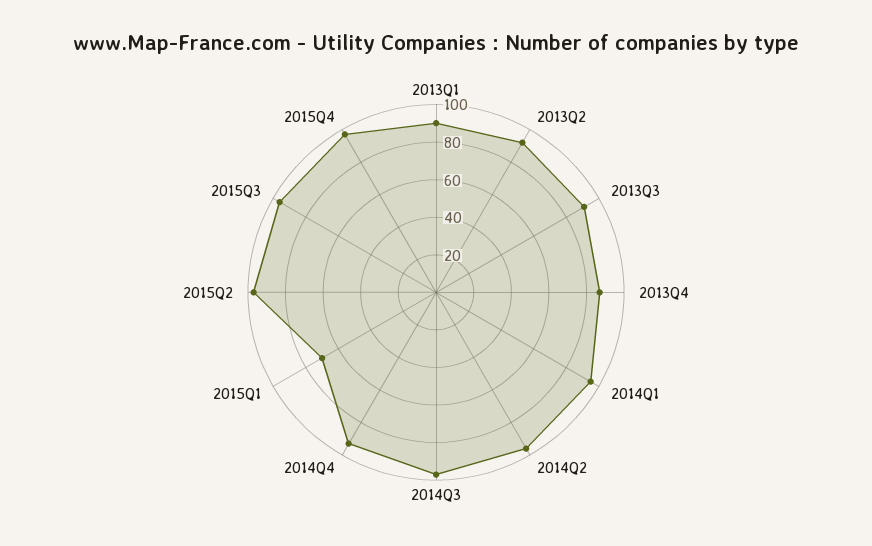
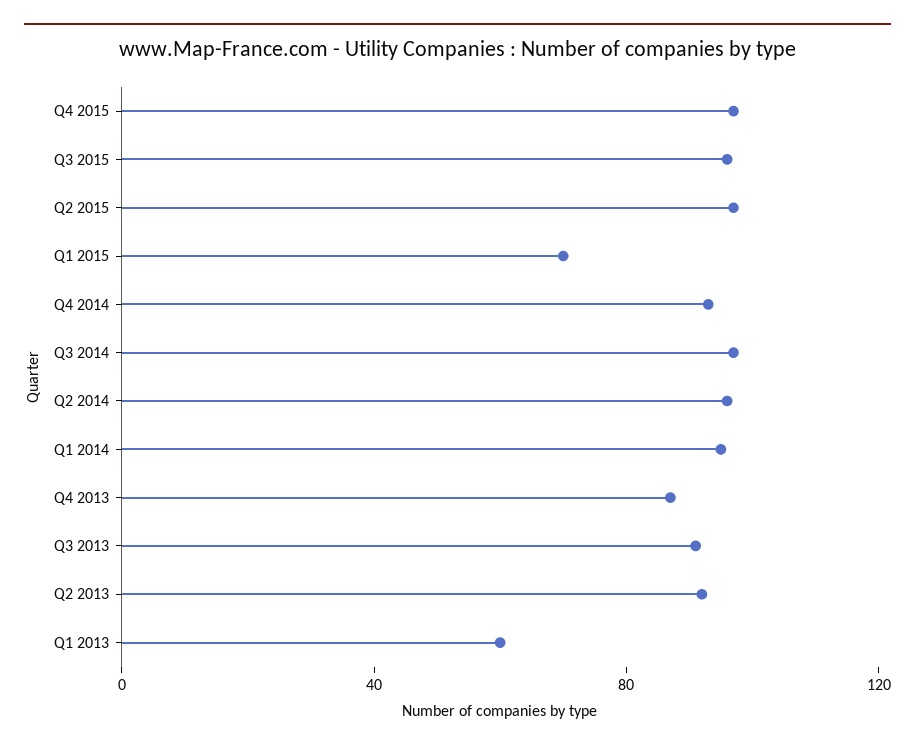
  {
-   "2013Q1": 90,
+   "2013Q1": 60,
    "2013Q2": 90,
    "2013Q3": 90,
    "2013Q4": 85,
    "2014Q1": 95,
    "2014Q2": 95,
    "2014Q3": 95,
    "2014Q4": 95,
    "2015Q1": 70,
    "2015Q2": 95,
    "2015Q3": 95,
    "2015Q4": 95
  }

